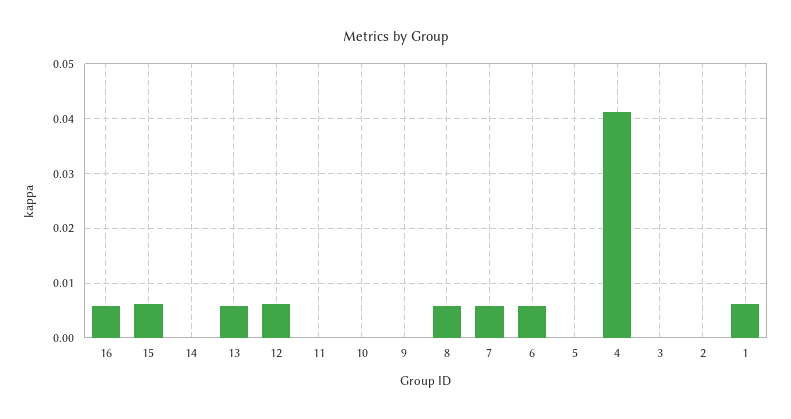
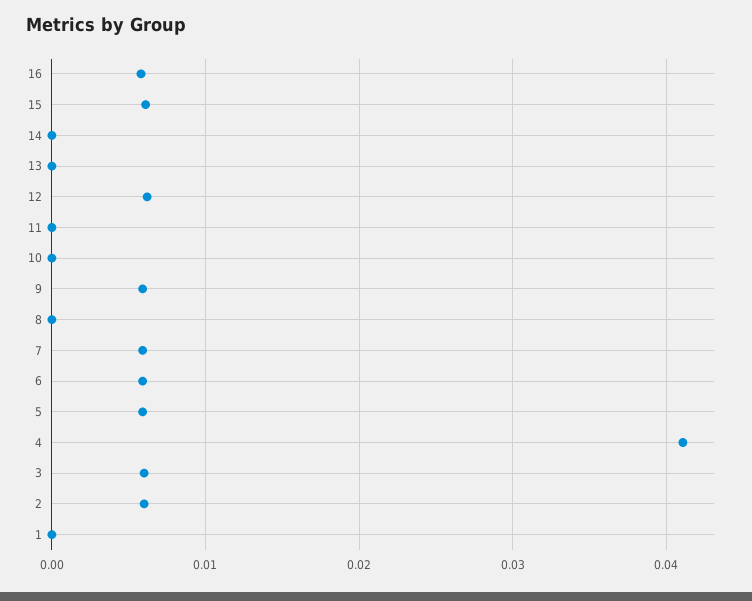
  {
    "16": 0.006,
    "15": 0.006,
    "14": 0,
-   "13": 0.006,
+   "13": 0,
    "12": 0.006,
    "11": 0,
    "10": 0,
-   "9": 0,
+   "9": 0.006,
-   "8": 0.006,
+   "8": 0,
    "7": 0.006,
    "6": 0.006,
-   "5": 0,
+   "5": 0.006,
    "4": 0.041,
-   "3": 0,
+   "3": 0.006,
-   "2": 0,
+   "2": 0.006,
-   "1": 0.006
+   "1": 0
  }

